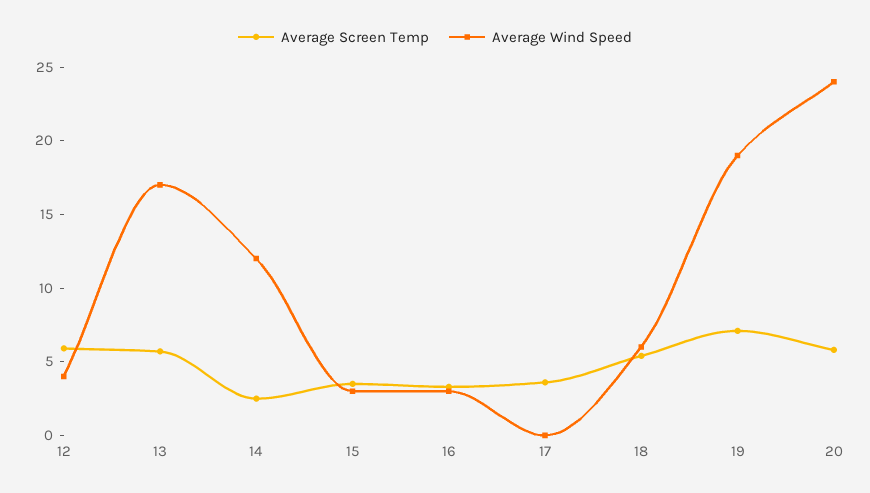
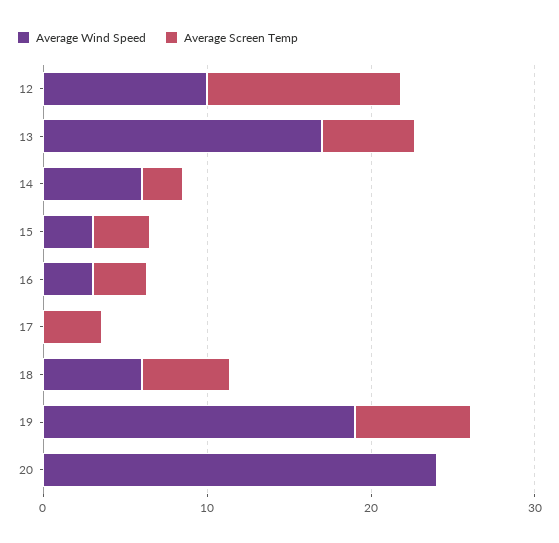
  {
    "Average Screen Temp": {
-     "12": 6,
+     "12": 12,
      "13": 6,
      "14": 3,
      "15": 4,
      "16": 3,
      "17": 4,
      "18": 5,
      "19": 7,
-     "20": 6
+     "20": 0
    },
    "Average Wind Speed": {
-     "12": 4,
+     "12": 10,
      "13": 17,
-     "14": 12,
+     "14": 6,
      "15": 3,
      "16": 3,
      "17": 0,
      "18": 6,
      "19": 19,
      "20": 24
    }
  }

